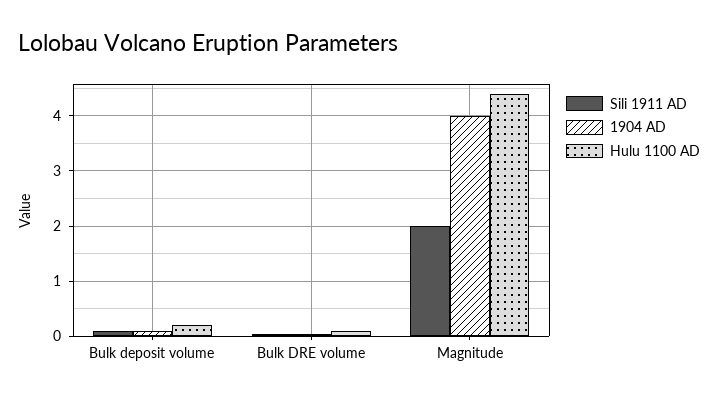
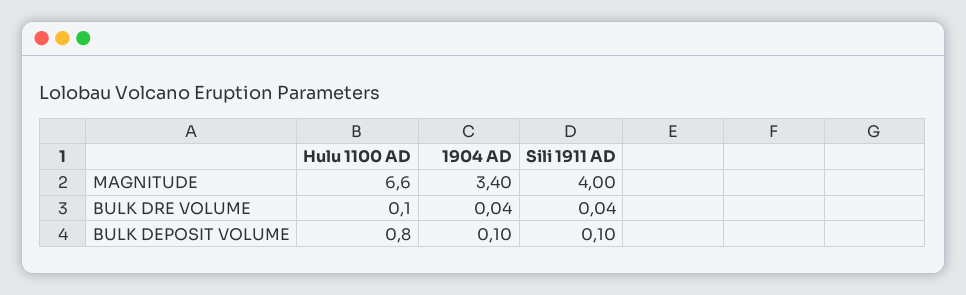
  {
    "Sili 1911 AD": {
      "Bulk deposit volume": 0.1,
      "Bulk DRE volume": 0.04,
-     "Magnitude": 2
+     "Magnitude": 4
    },
    "1904 AD": {
      "Bulk deposit volume": 0.1,
      "Bulk DRE volume": 0.04,
-     "Magnitude": 4
+     "Magnitude": 3.4
    },
    "Hulu 1100 AD": {
-     "Bulk deposit volume": 0.2,
+     "Bulk deposit volume": 0.8,
      "Bulk DRE volume": 0.1,
-     "Magnitude": 4.4
+     "Magnitude": 6.6
    }
  }

